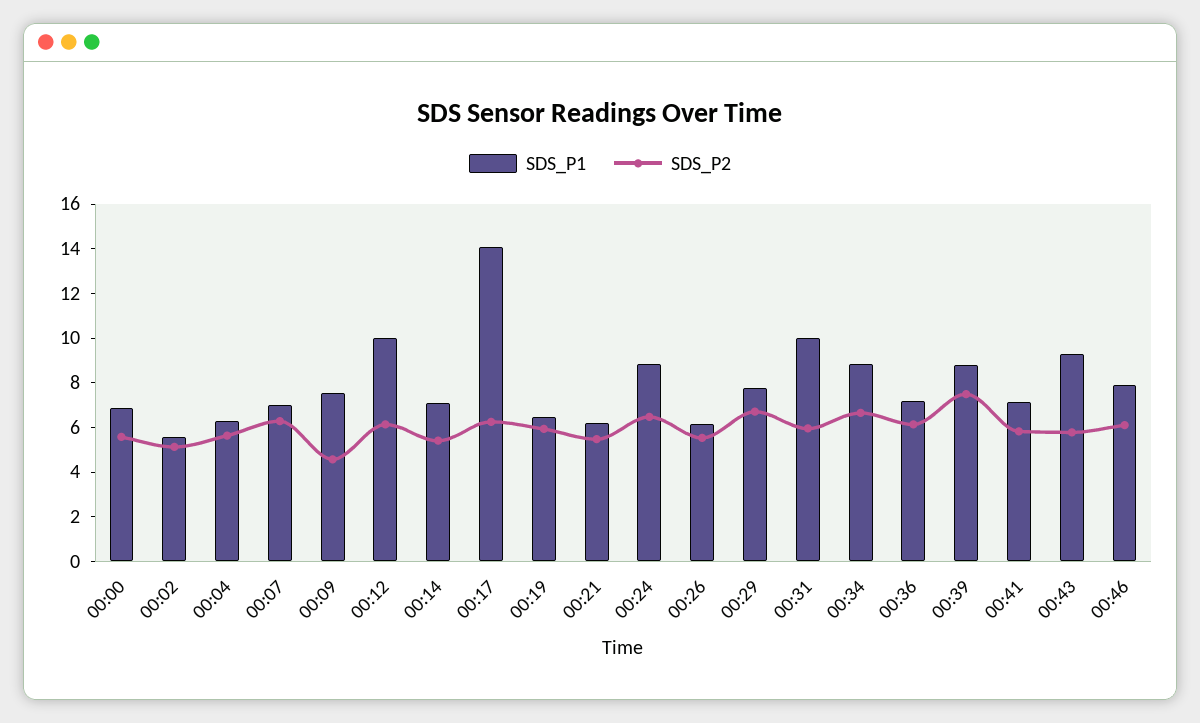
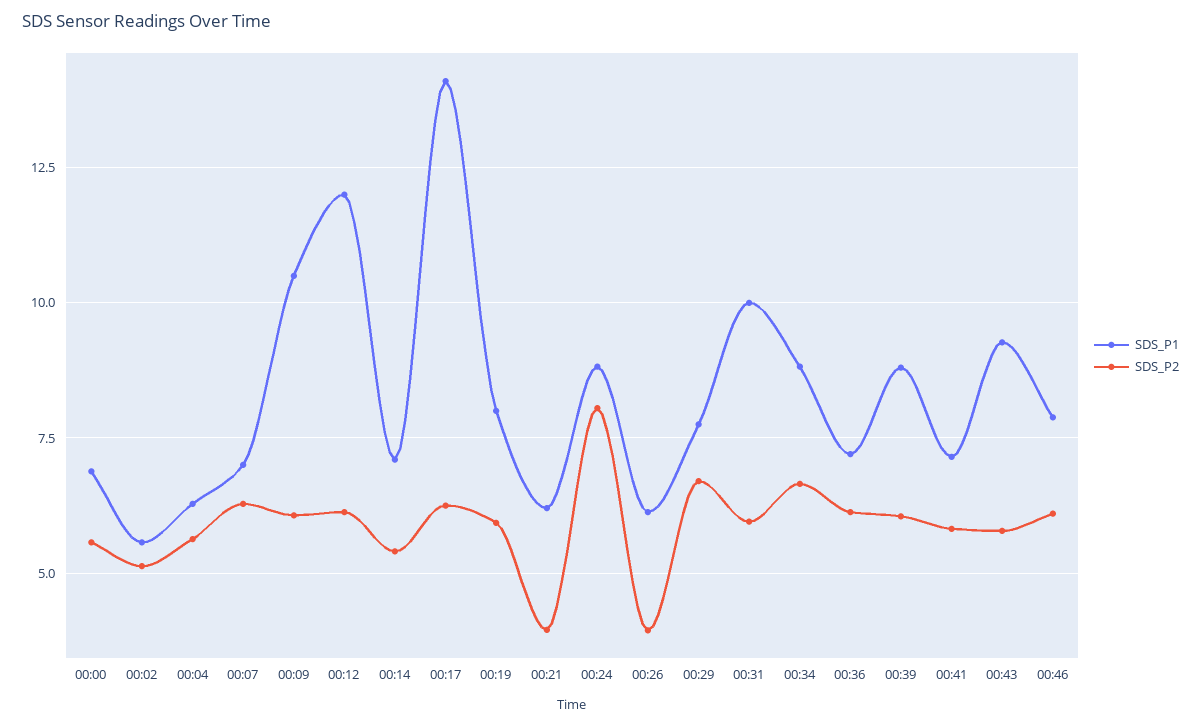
  {
    "SDS_P1": {
      "00:00": 7,
      "00:02": 5.5,
      "00:04": 6.25,
      "00:07": 7,
-     "00:09": 7.5,
+     "00:09": 10.5,
-     "00:12": 10,
+     "00:12": 12,
      "00:14": 7,
      "00:17": 14,
-     "00:19": 6.5,
+     "00:19": 8,
      "00:21": 6.25,
      "00:24": 8.75,
      "00:26": 6.25,
      "00:29": 7.75,
      "00:31": 10,
      "00:34": 8.75,
      "00:36": 7.25,
      "00:39": 8.75,
      "00:41": 7.25,
      "00:43": 9.25,
      "00:46": 8
    },
    "SDS_P2": {
      "00:00": 5.5,
      "00:02": 5.25,
      "00:04": 5.75,
      "00:07": 6.25,
-     "00:09": 4.5,
+     "00:09": 6,
      "00:12": 6.25,
      "00:14": 5.5,
      "00:17": 6.25,
      "00:19": 6,
-     "00:21": 5.5,
+     "00:21": 4,
-     "00:24": 6.5,
+     "00:24": 8,
-     "00:26": 5.5,
+     "00:26": 4,
      "00:29": 6.75,
      "00:31": 6,
      "00:34": 6.75,
      "00:36": 6.25,
-     "00:39": 7.5,
+     "00:39": 6,
      "00:41": 5.75,
      "00:43": 5.75,
      "00:46": 6
    }
  }

